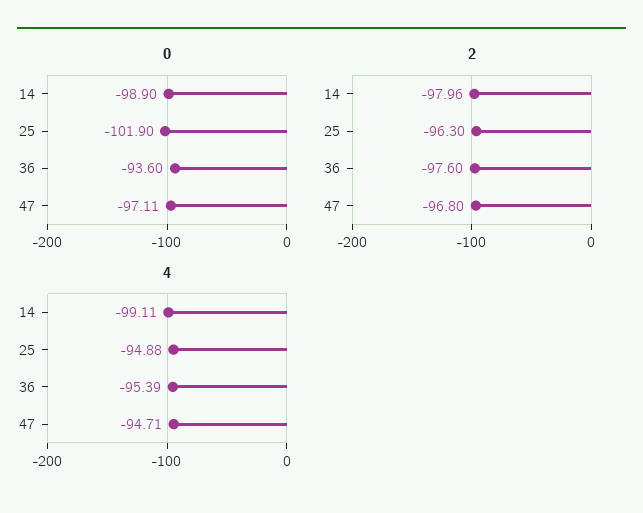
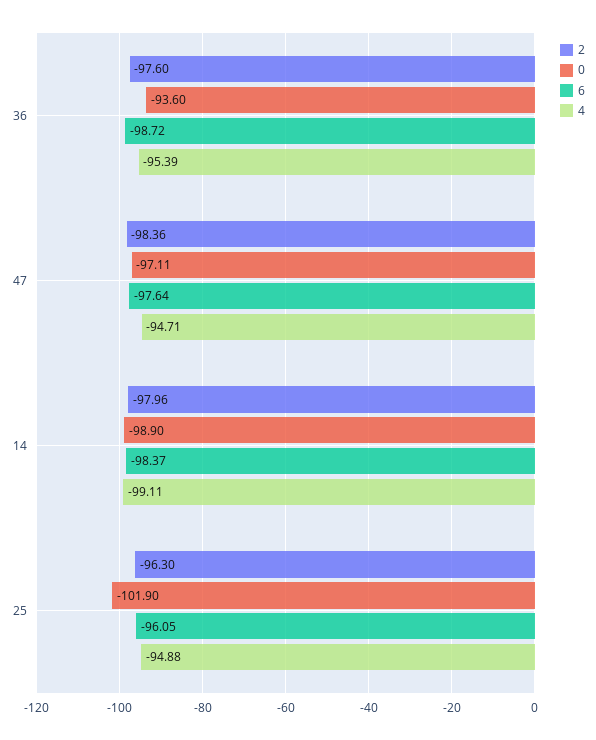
  {
    "0": {
      "14": -98.9,
      "25": -101.9,
      "36": -93.6,
      "47": -97.11
    },
    "2": {
      "14": -97.96,
      "25": -96.3,
      "36": -97.6,
-     "47": -96.8
+     "47": -98.36
    },
    "4": {
      "14": -99.11,
      "25": -94.88,
      "36": -95.39,
      "47": -94.71
-   }
+   },
+   "6": {
+     "36": -98.72,
+     "47": -97.64,
+     "14": -98.37,
+     "25": -96.05
+   }
  }

